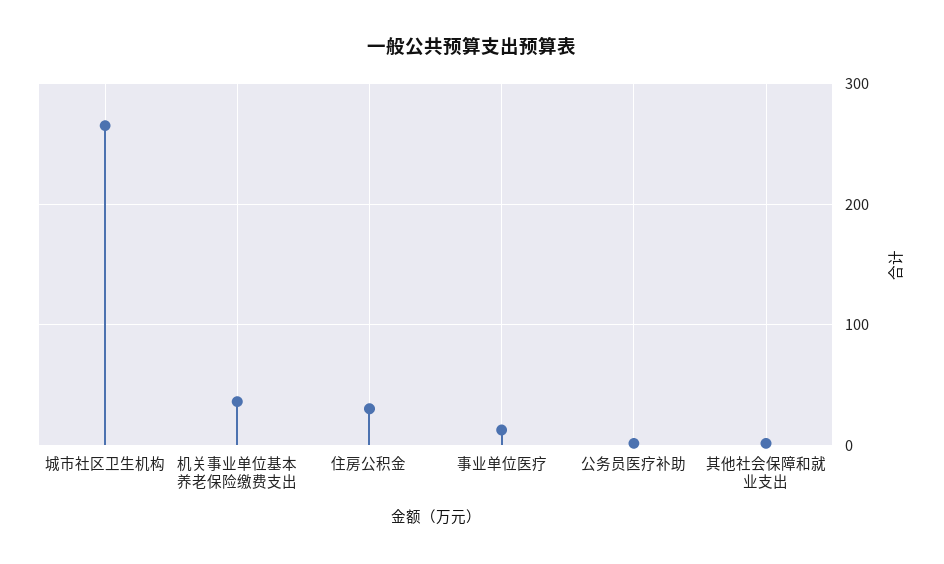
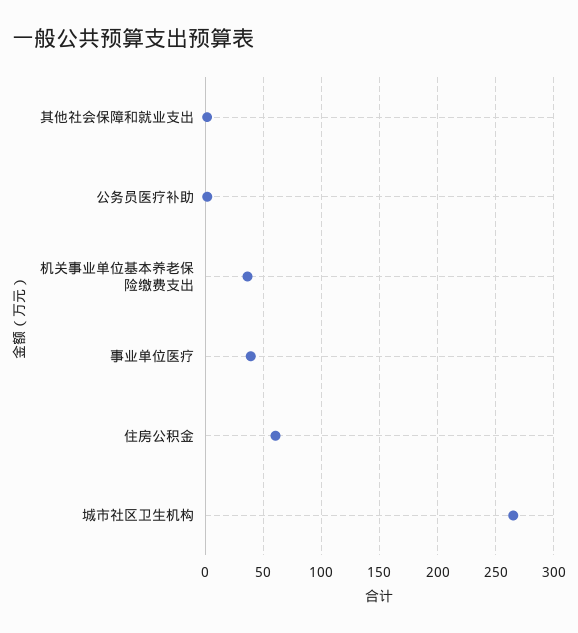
  {
    "城市社区卫生机构": 270,
    "机关事业单位基本养老保险缴费支出": 40,
-   "住房公积金": 30,
+   "住房公积金": 60,
-   "事业单位医疗": 10,
+   "事业单位医疗": 40,
    "公务员医疗补助": 0,
    "其他社会保障和就业支出": 0
  }

